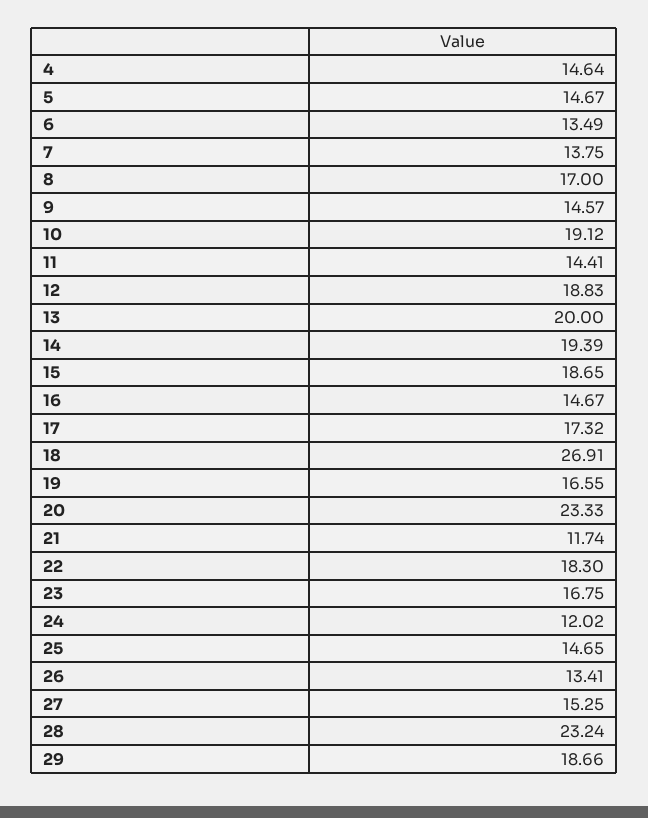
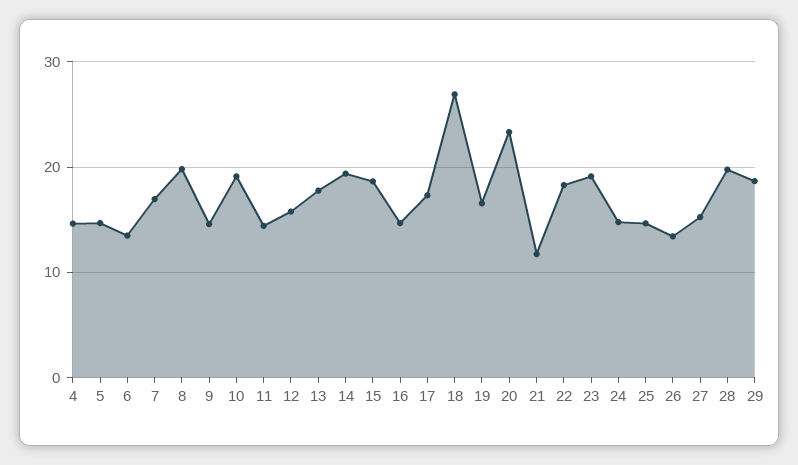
  {
    "4": 14.64,
    "5": 14.67,
    "6": 13.49,
-   "7": 13.75,
+   "7": 17,
-   "8": 17,
+   "8": 20,
    "9": 14.57,
    "10": 19.12,
    "11": 14.41,
-   "12": 18.83,
+   "12": 16,
-   "13": 20,
+   "13": 18,
    "14": 19.39,
    "15": 18.65,
    "16": 14.67,
    "17": 17.32,
    "18": 26.91,
    "19": 16.55,
    "20": 23.33,
    "21": 11.74,
    "22": 18.3,
-   "23": 16.75,
+   "23": 19,
-   "24": 12.02,
+   "24": 15,
    "25": 14.65,
    "26": 13.41,
    "27": 15.25,
-   "28": 23.24,
+   "28": 20,
    "29": 18.66
  }

